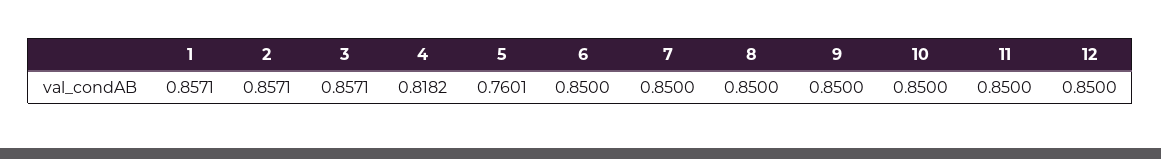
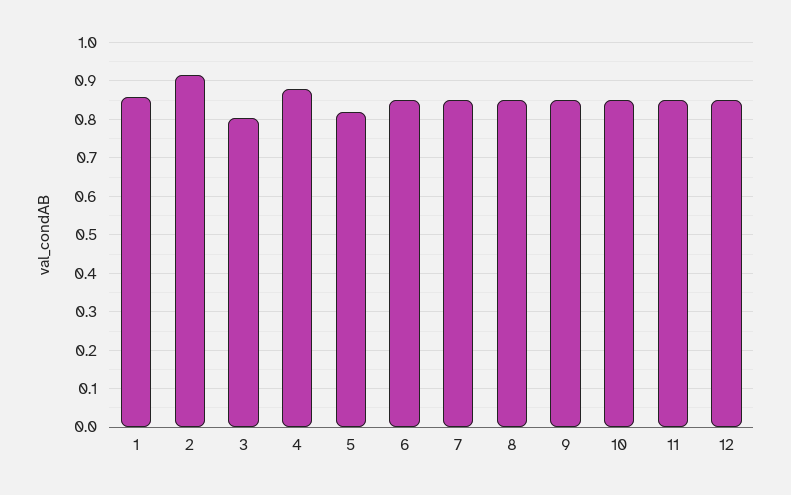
  {
    "1": 0.8571,
-   "2": 0.8571,
+   "2": 0.92,
-   "3": 0.8571,
+   "3": 0.8,
-   "4": 0.8182,
+   "4": 0.88,
-   "5": 0.7601,
+   "5": 0.82,
    "6": 0.85,
    "7": 0.85,
    "8": 0.85,
    "9": 0.85,
    "10": 0.85,
    "11": 0.85,
    "12": 0.85
  }

